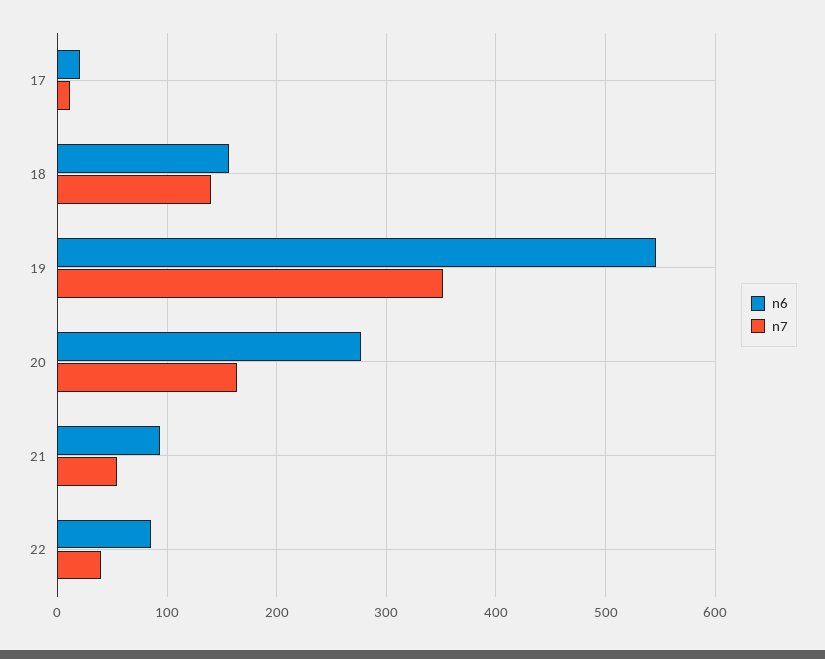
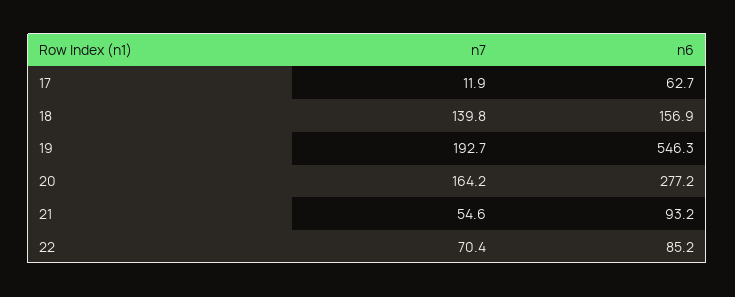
  {
    "n6": {
-     "17": 20,
+     "17": 62.7,
      "18": 156.9,
      "19": 546.3,
      "20": 277.2,
      "21": 93.2,
      "22": 85.2
    },
    "n7": {
      "17": 11.9,
      "18": 139.8,
-     "19": 350,
+     "19": 192.7,
      "20": 164.2,
      "21": 54.6,
-     "22": 40
+     "22": 70.4
    }
  }

